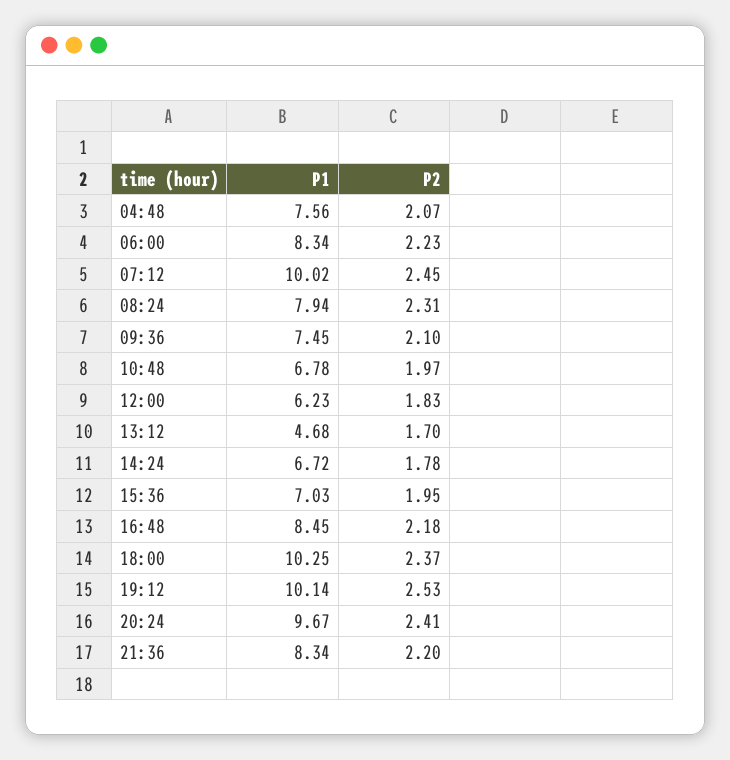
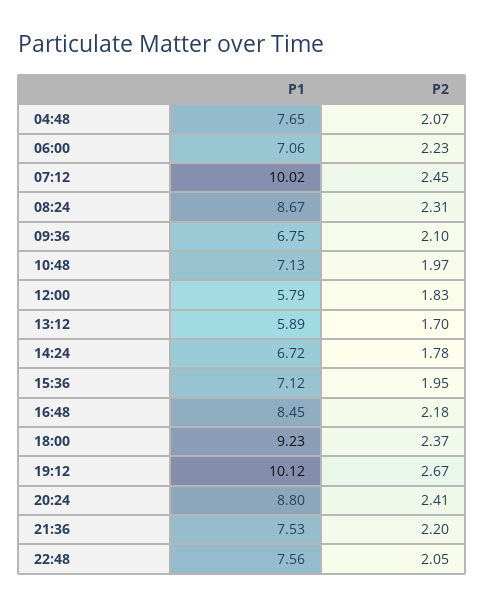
  {
    "P1": {
-     "04:48": 7.56,
+     "04:48": 7.65,
-     "06:00": 8.34,
+     "06:00": 7.06,
      "07:12": 10.02,
-     "08:24": 7.94,
+     "08:24": 8.67,
-     "09:36": 7.45,
+     "09:36": 6.75,
-     "10:48": 6.78,
+     "10:48": 7.13,
-     "12:00": 6.23,
+     "12:00": 5.79,
-     "13:12": 4.68,
+     "13:12": 5.89,
      "14:24": 6.72,
-     "15:36": 7.03,
+     "15:36": 7.12,
      "16:48": 8.45,
-     "18:00": 10.25,
+     "18:00": 9.23,
-     "19:12": 10.14,
+     "19:12": 10.12,
-     "20:24": 9.67,
+     "20:24": 8.8,
-     "21:36": 8.34
+     "21:36": 7.53,
+     "22:48": 7.56
    },
    "P2": {
      "04:48": 2.07,
      "06:00": 2.23,
      "07:12": 2.45,
      "08:24": 2.31,
      "09:36": 2.1,
      "10:48": 1.97,
      "12:00": 1.83,
      "13:12": 1.7,
      "14:24": 1.78,
      "15:36": 1.95,
      "16:48": 2.18,
      "18:00": 2.37,
-     "19:12": 2.53,
+     "19:12": 2.67,
      "20:24": 2.41,
-     "21:36": 2.2
+     "21:36": 2.2,
+     "22:48": 2.05
    }
  }

